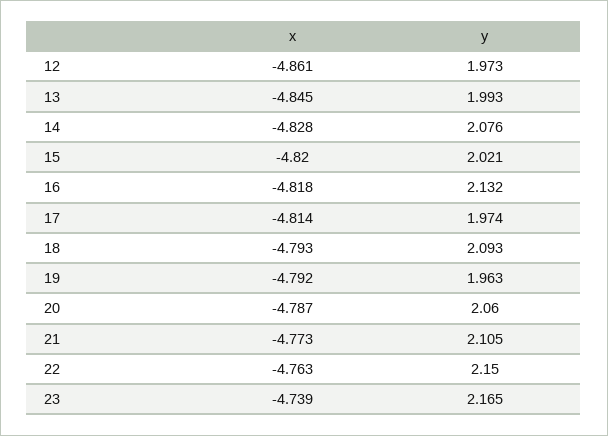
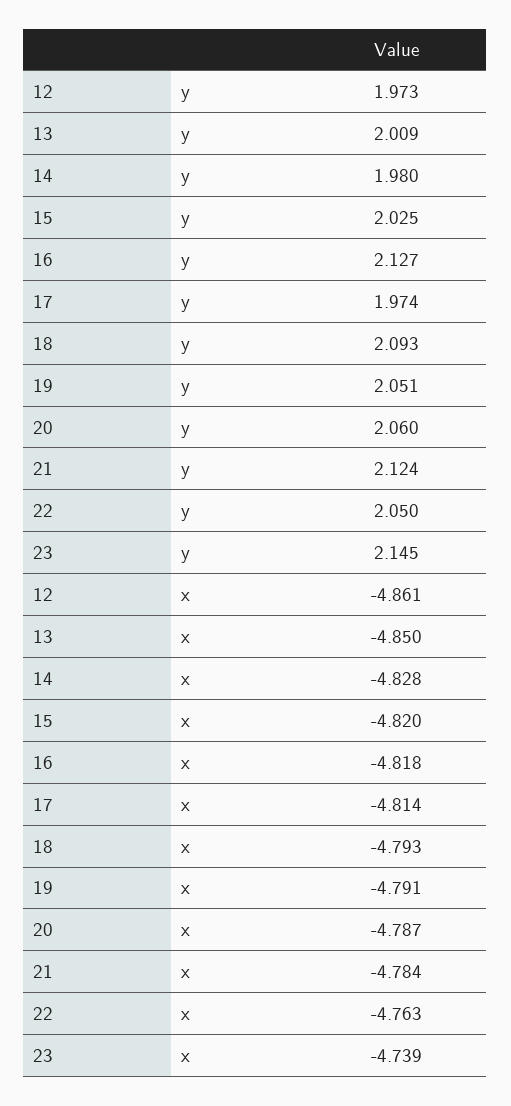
  {
    "x": {
      "12": -4.861,
-     "13": -4.845,
+     "13": -4.85,
      "14": -4.828,
      "15": -4.82,
      "16": -4.818,
      "17": -4.814,
      "18": -4.793,
-     "19": -4.792,
+     "19": -4.791,
      "20": -4.787,
-     "21": -4.773,
+     "21": -4.784,
      "22": -4.763,
      "23": -4.739
    },
    "y": {
      "12": 1.973,
-     "13": 1.993,
+     "13": 2.009,
-     "14": 2.076,
+     "14": 1.98,
-     "15": 2.021,
+     "15": 2.025,
-     "16": 2.132,
+     "16": 2.127,
      "17": 1.974,
      "18": 2.093,
-     "19": 1.963,
+     "19": 2.051,
      "20": 2.06,
-     "21": 2.105,
+     "21": 2.124,
-     "22": 2.15,
+     "22": 2.05,
-     "23": 2.165
+     "23": 2.145
    }
  }

